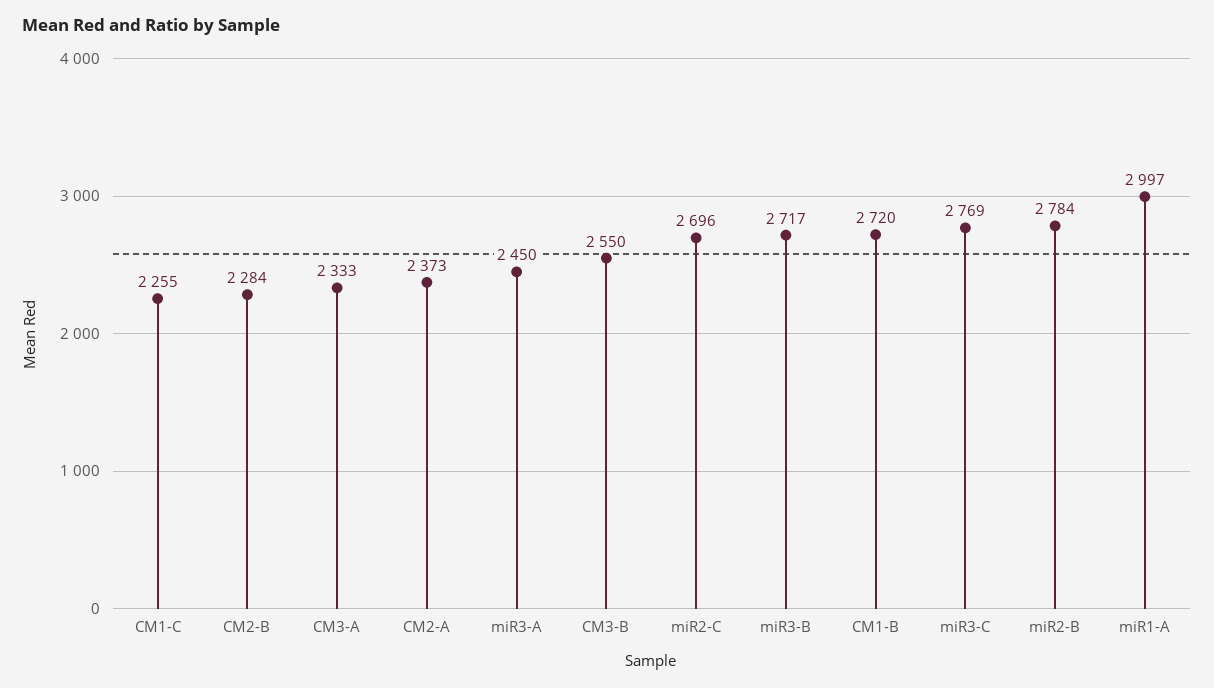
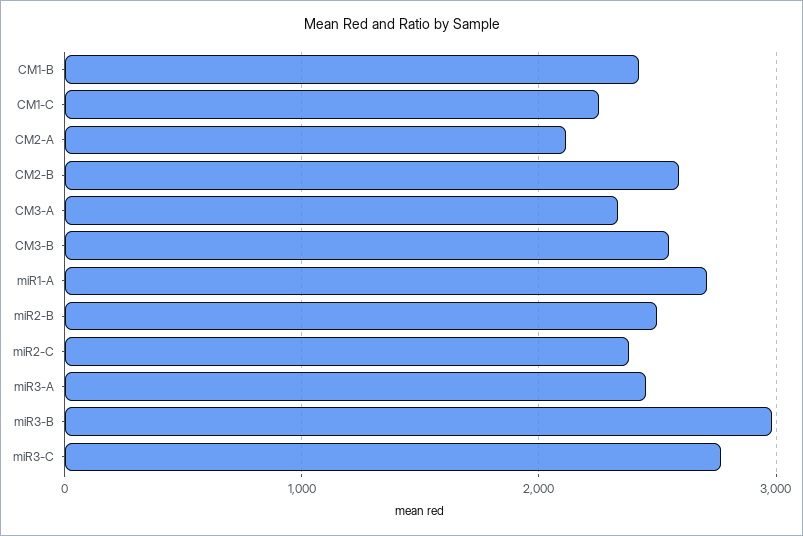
  {
    "CM1-C": 2255,
-   "CM2-B": 2284,
+   "CM2-B": 2600,
    "CM3-A": 2333,
-   "CM2-A": 2373,
+   "CM2-A": 2100,
    "miR3-A": 2450,
    "CM3-B": 2550,
-   "miR2-C": 2696,
+   "miR2-C": 2400,
-   "miR3-B": 2717,
+   "miR3-B": 3000,
-   "CM1-B": 2720,
+   "CM1-B": 2400,
    "miR3-C": 2769,
-   "miR2-B": 2784,
+   "miR2-B": 2500,
-   "miR1-A": 2997
+   "miR1-A": 2700
  }

